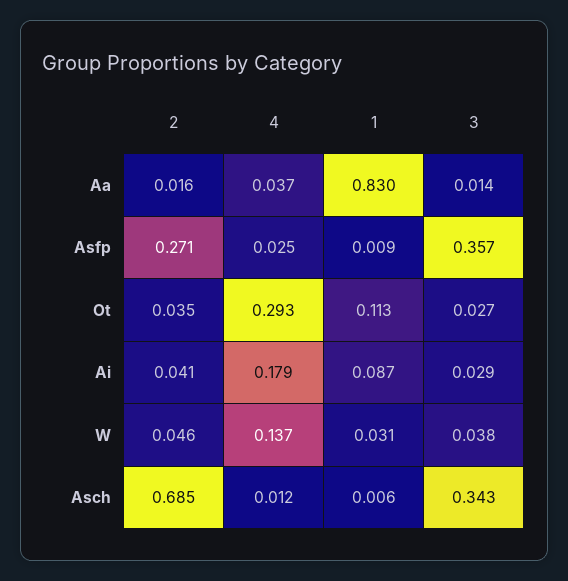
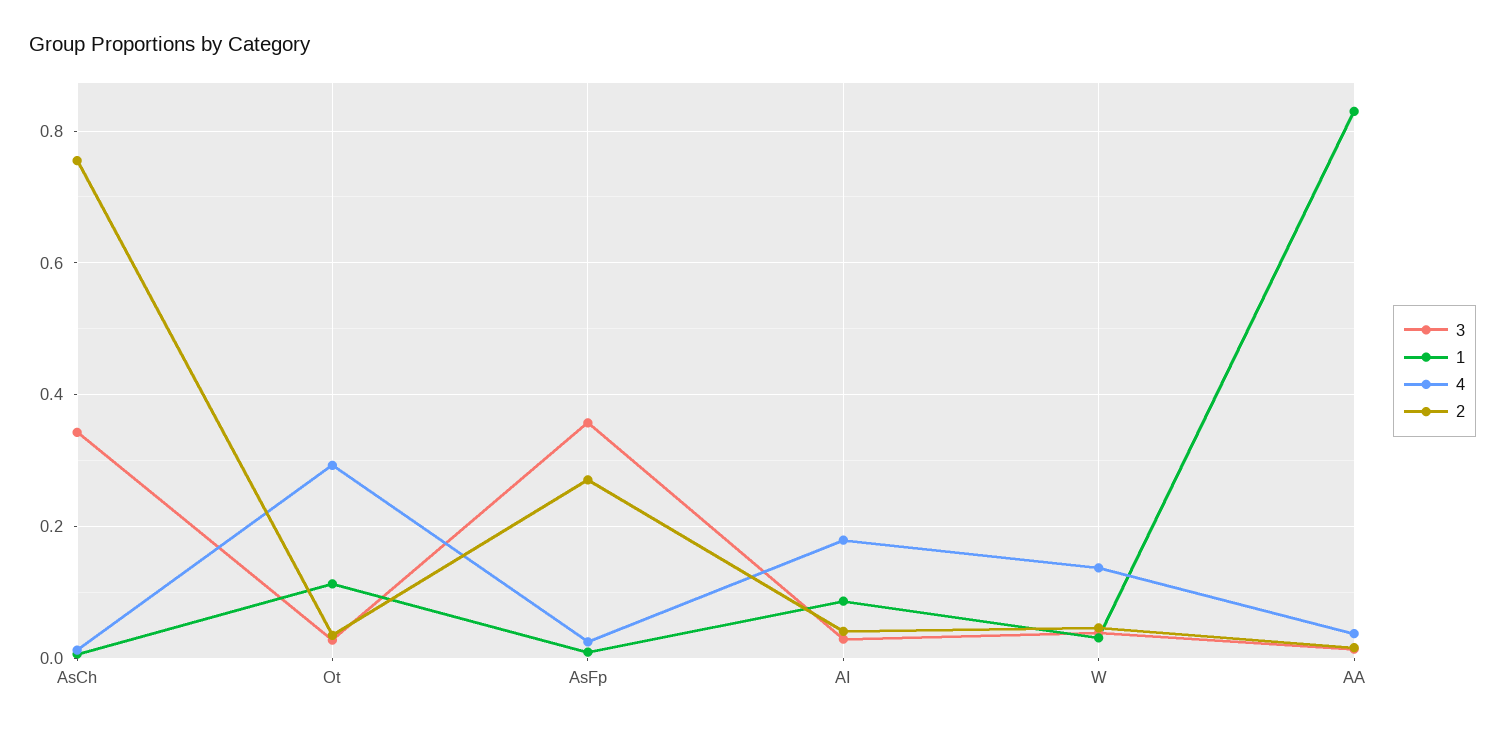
  {
    "2": {
      "Aa": 0.016,
      "Asfp": 0.271,
      "Ot": 0.035,
      "Ai": 0.041,
      "W": 0.046,
-     "Asch": 0.685
+     "Asch": 0.76
    },
    "4": {
      "Aa": 0.037,
      "Asfp": 0.025,
      "Ot": 0.293,
      "Ai": 0.179,
      "W": 0.137,
      "Asch": 0.012
    },
    "1": {
      "Aa": 0.83,
      "Asfp": 0.009,
      "Ot": 0.113,
      "Ai": 0.087,
      "W": 0.031,
      "Asch": 0.006
    },
    "3": {
      "Aa": 0.014,
      "Asfp": 0.357,
      "Ot": 0.027,
      "Ai": 0.029,
      "W": 0.038,
      "Asch": 0.343
    }
  }

